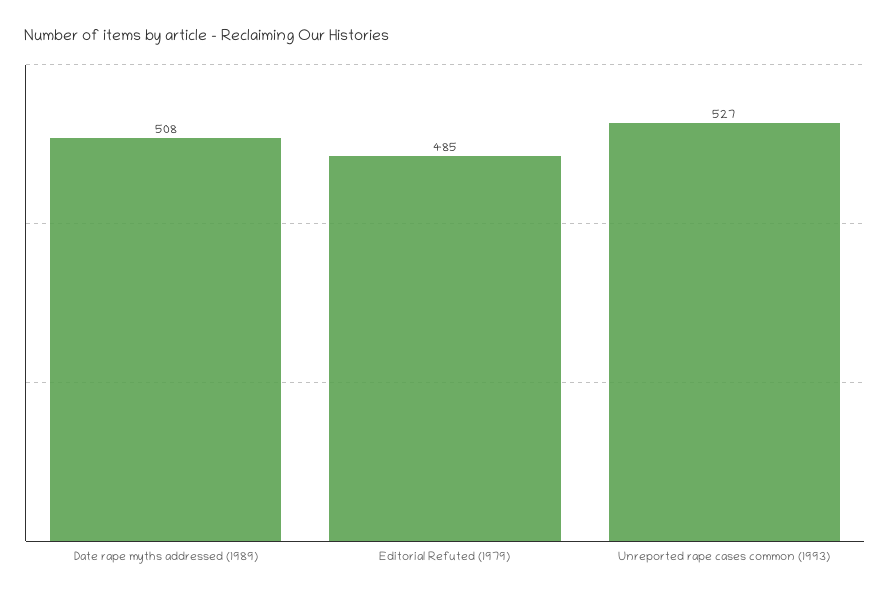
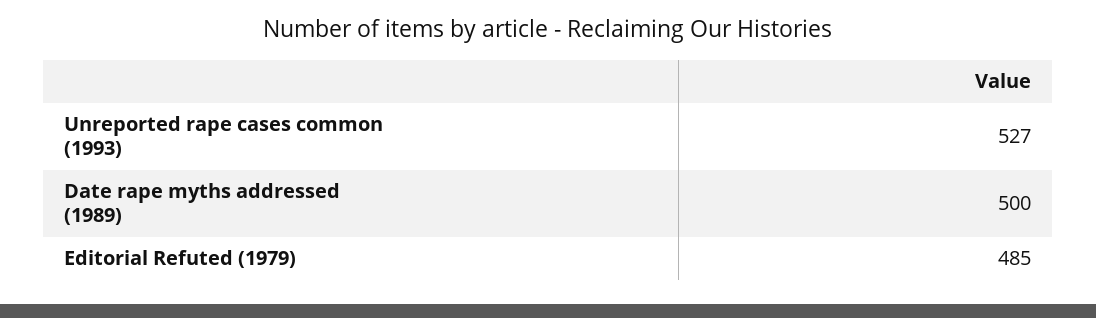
  {
-   "Date rape myths addressed (1989)": 508,
+   "Date rape myths addressed (1989)": 500,
    "Editorial Refuted (1979)": 485,
    "Unreported rape cases common (1993)": 527
  }

